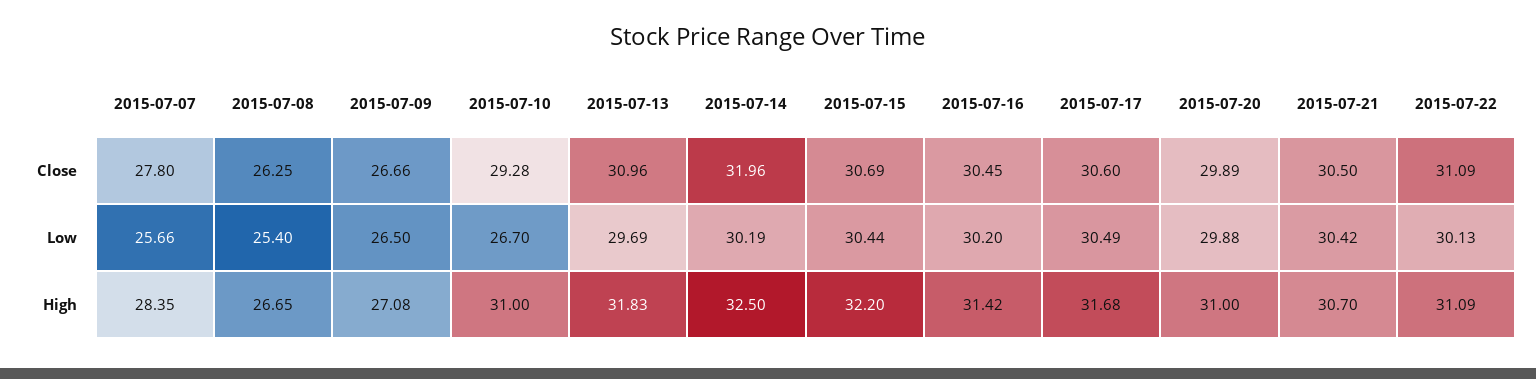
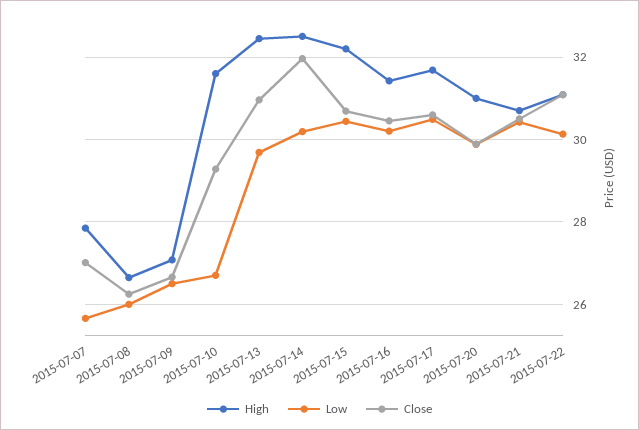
  {
    "Close": {
-     "2015-07-07": 27.8,
+     "2015-07-07": 27,
      "2015-07-08": 26.25,
      "2015-07-09": 26.66,
      "2015-07-10": 29.28,
      "2015-07-13": 30.96,
      "2015-07-14": 31.96,
      "2015-07-15": 30.69,
      "2015-07-16": 30.45,
      "2015-07-17": 30.6,
      "2015-07-20": 29.89,
      "2015-07-21": 30.5,
      "2015-07-22": 31.09
    },
    "Low": {
      "2015-07-07": 25.66,
-     "2015-07-08": 25.4,
+     "2015-07-08": 26,
      "2015-07-09": 26.5,
      "2015-07-10": 26.7,
      "2015-07-13": 29.69,
      "2015-07-14": 30.19,
      "2015-07-15": 30.44,
      "2015-07-16": 30.2,
      "2015-07-17": 30.49,
      "2015-07-20": 29.88,
      "2015-07-21": 30.42,
      "2015-07-22": 30.13
    },
    "High": {
-     "2015-07-07": 28.35,
+     "2015-07-07": 27.8,
      "2015-07-08": 26.65,
      "2015-07-09": 27.08,
-     "2015-07-10": 31,
+     "2015-07-10": 31.6,
-     "2015-07-13": 31.83,
+     "2015-07-13": 32.4,
      "2015-07-14": 32.5,
      "2015-07-15": 32.2,
      "2015-07-16": 31.42,
      "2015-07-17": 31.68,
      "2015-07-20": 31,
      "2015-07-21": 30.7,
      "2015-07-22": 31.09
    }
  }

